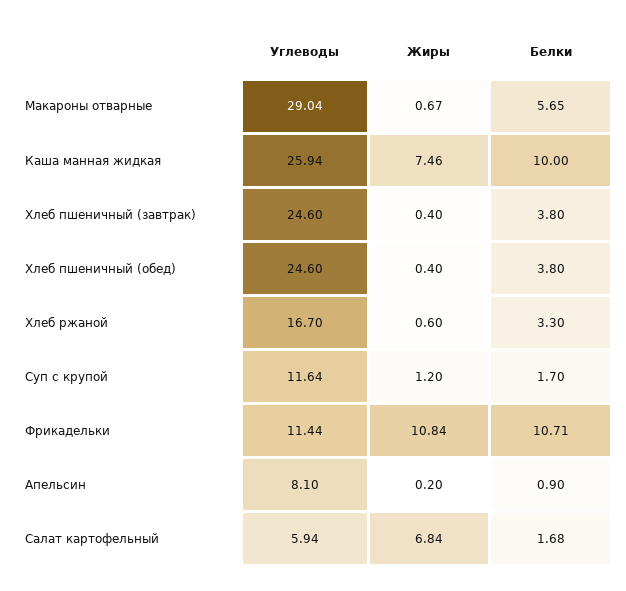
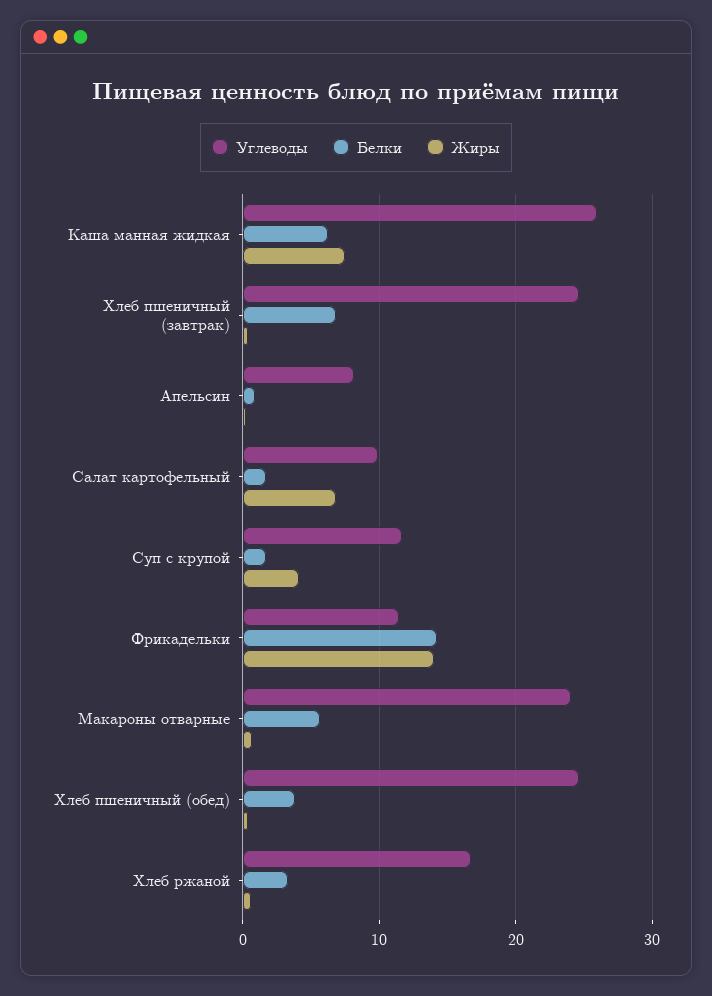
  {
    "Углеводы": {
-     "Макароны отварные": 29.04,
+     "Макароны отварные": 24,
      "Каша манная жидкая": 25.94,
      "Хлеб пшеничный (завтрак)": 24.6,
      "Хлеб пшеничный (обед)": 24.6,
      "Хлеб ржаной": 16.7,
      "Суп с крупой": 11.64,
      "Фрикадельки": 11.44,
      "Апельсин": 8.1,
-     "Салат картофельный": 5.94
+     "Салат картофельный": 10
    },
    "Жиры": {
      "Макароны отварные": 0.67,
      "Каша манная жидкая": 7.46,
      "Хлеб пшеничный (завтрак)": 0.4,
      "Хлеб пшеничный (обед)": 0.4,
      "Хлеб ржаной": 0.6,
-     "Суп с крупой": 1.2,
+     "Суп с крупой": 4,
-     "Фрикадельки": 10.84,
+     "Фрикадельки": 14,
      "Апельсин": 0.2,
      "Салат картофельный": 6.84
    },
    "Белки": {
      "Макароны отварные": 5.65,
-     "Каша манная жидкая": 10,
+     "Каша манная жидкая": 6,
-     "Хлеб пшеничный (завтрак)": 3.8,
+     "Хлеб пшеничный (завтрак)": 7,
      "Хлеб пшеничный (обед)": 3.8,
      "Хлеб ржаной": 3.3,
      "Суп с крупой": 1.7,
-     "Фрикадельки": 10.71,
+     "Фрикадельки": 14,
      "Апельсин": 0.9,
      "Салат картофельный": 1.68
    }
  }

